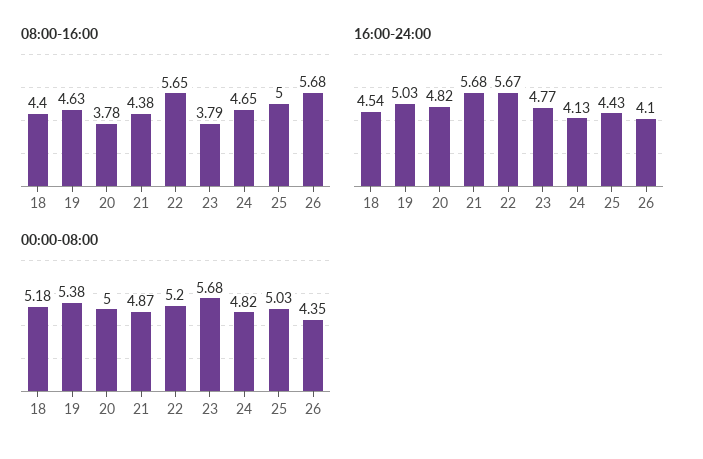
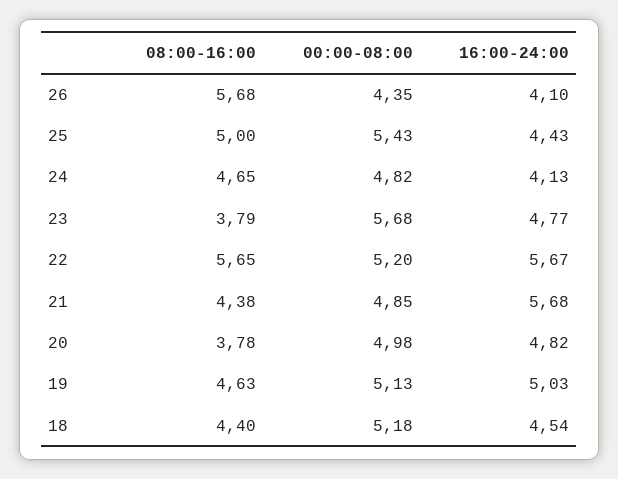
  {
    "08:00-16:00": {
      "18": 4.4,
      "19": 4.63,
      "20": 3.78,
      "21": 4.38,
      "22": 5.65,
      "23": 3.79,
      "24": 4.65,
      "25": 5,
      "26": 5.68
    },
    "16:00-24:00": {
      "18": 4.54,
      "19": 5.03,
      "20": 4.82,
      "21": 5.68,
      "22": 5.67,
      "23": 4.77,
      "24": 4.13,
      "25": 4.43,
      "26": 4.1
    },
    "00:00-08:00": {
      "18": 5.18,
-     "19": 5.38,
+     "19": 5.13,
-     "20": 5,
+     "20": 4.98,
-     "21": 4.87,
+     "21": 4.85,
      "22": 5.2,
      "23": 5.68,
      "24": 4.82,
-     "25": 5.03,
+     "25": 5.43,
      "26": 4.35
    }
  }

